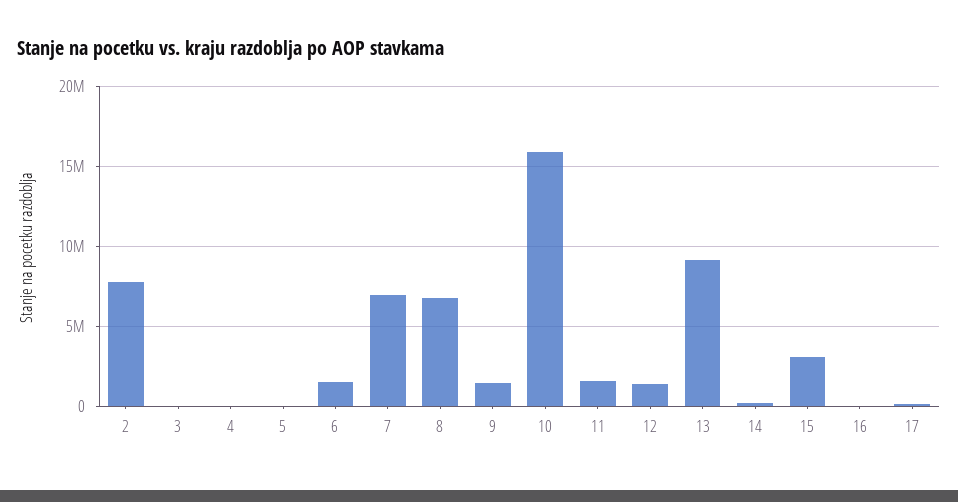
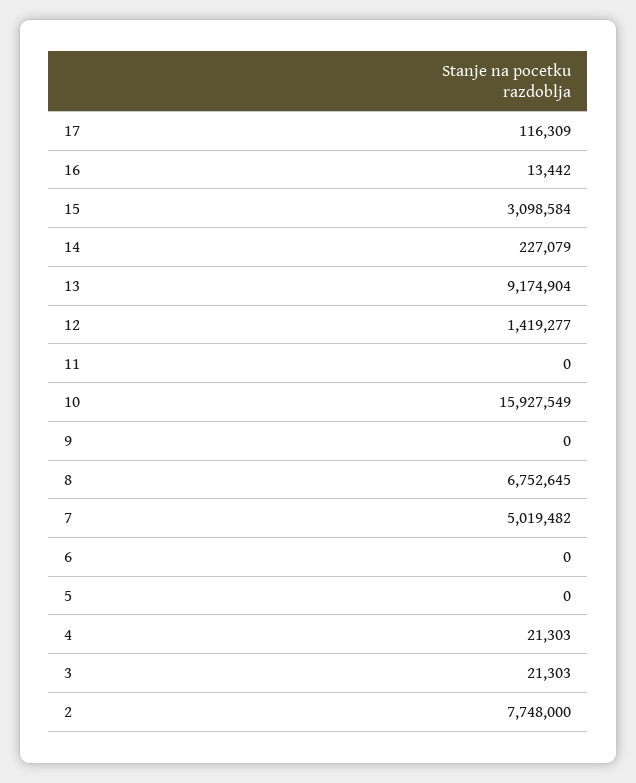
  {
    "2": 7748000,
    "3": 21303,
    "4": 21303,
    "5": 0,
-   "6": 1500000,
+   "6": 0,
-   "7": 7000000,
+   "7": 5019482,
    "8": 6752645,
-   "9": 1500000,
+   "9": 0,
    "10": 15927549,
-   "11": 1500000,
+   "11": 0,
    "12": 1419277,
    "13": 9174904,
    "14": 227079,
    "15": 3098584,
    "16": 13442,
    "17": 116309
  }

